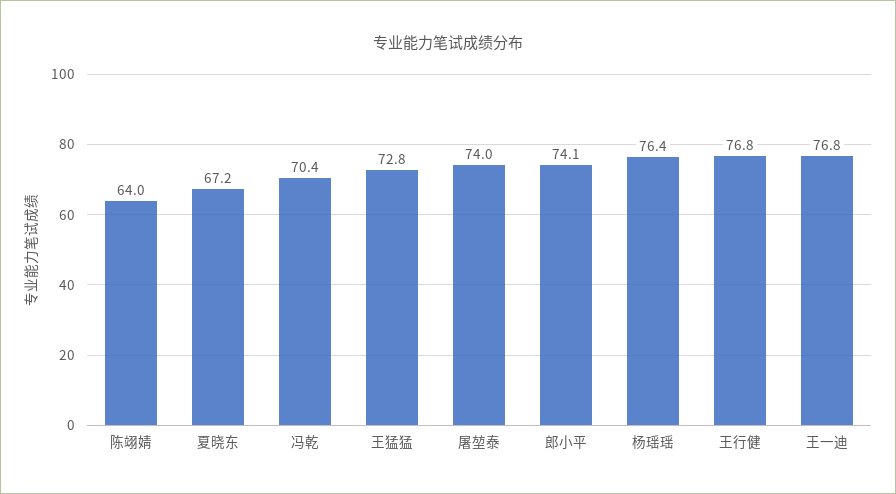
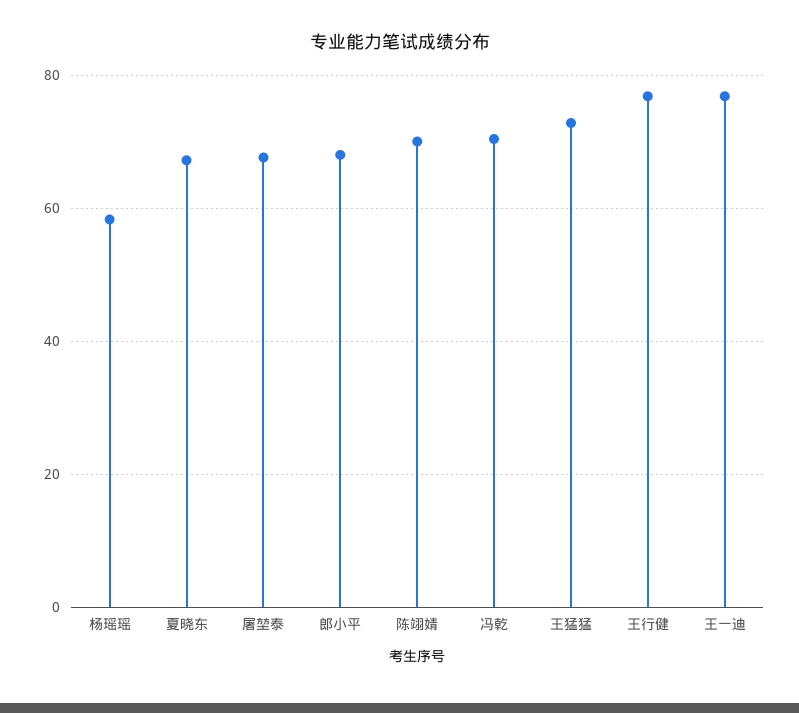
  {
-   "陈翊婧": 64,
+   "陈翊婧": 70,
    "夏晓东": 67.2,
    "冯乾": 70.4,
    "王猛猛": 72.8,
-   "屠堃泰": 74,
+   "屠堃泰": 68,
-   "郎小平": 74.1,
+   "郎小平": 68,
-   "杨瑶瑶": 76.4,
+   "杨瑶瑶": 58,
    "王行健": 76.8,
    "王一迪": 76.8
  }

